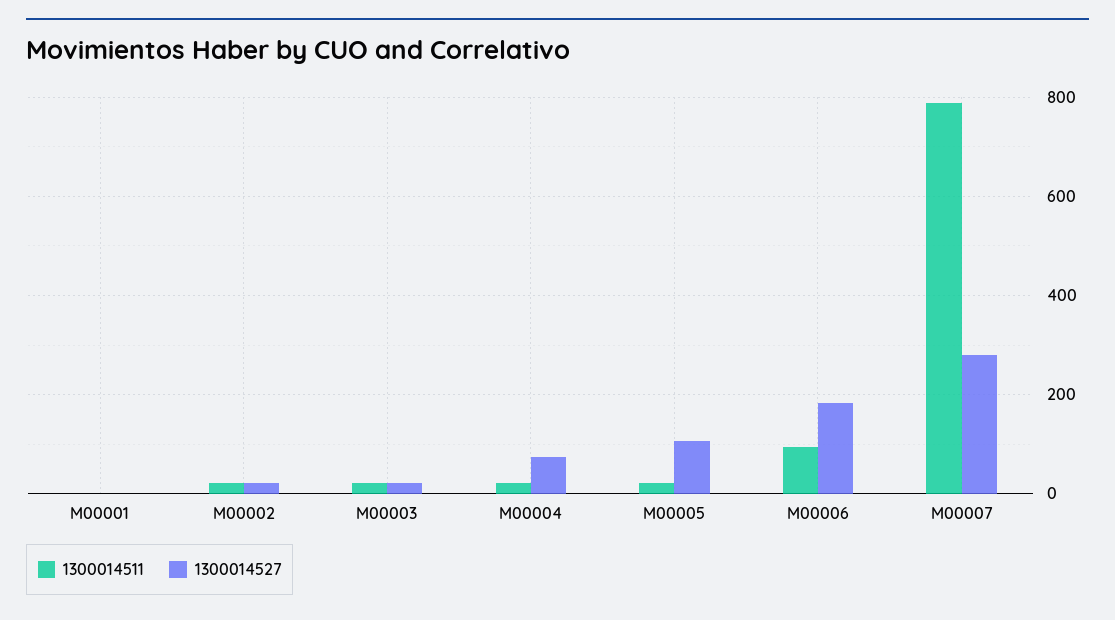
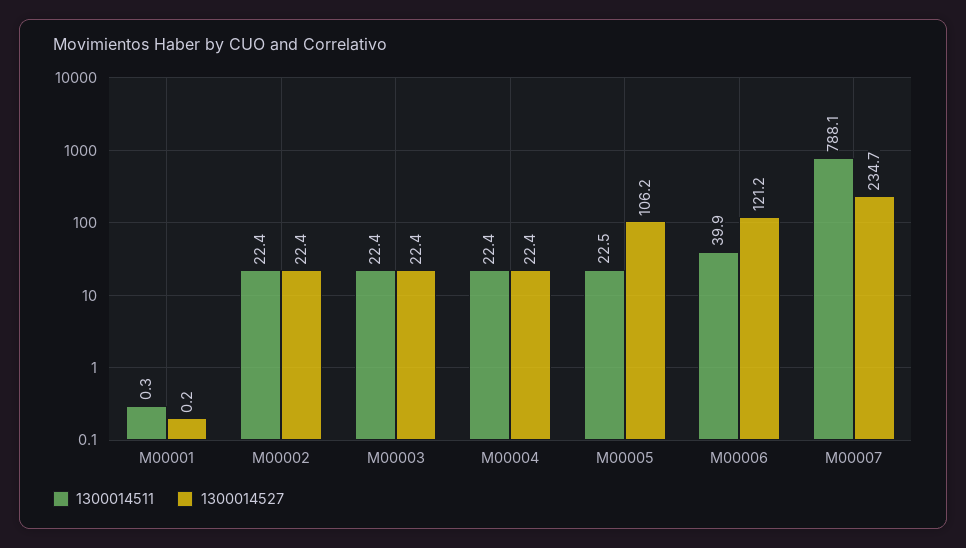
  {
    "1300014511": {
      "M00001": 0.3,
      "M00002": 22.4,
      "M00003": 22.4,
      "M00004": 22.4,
      "M00005": 22.5,
-     "M00006": 100,
+     "M00006": 39.9,
      "M00007": 788.1
    },
    "1300014527": {
      "M00001": 0.2,
      "M00002": 22.4,
      "M00003": 22.4,
-     "M00004": 80,
+     "M00004": 22.4,
      "M00005": 106.2,
-     "M00006": 180,
+     "M00006": 121.2,
-     "M00007": 280
+     "M00007": 234.7
    }
  }

